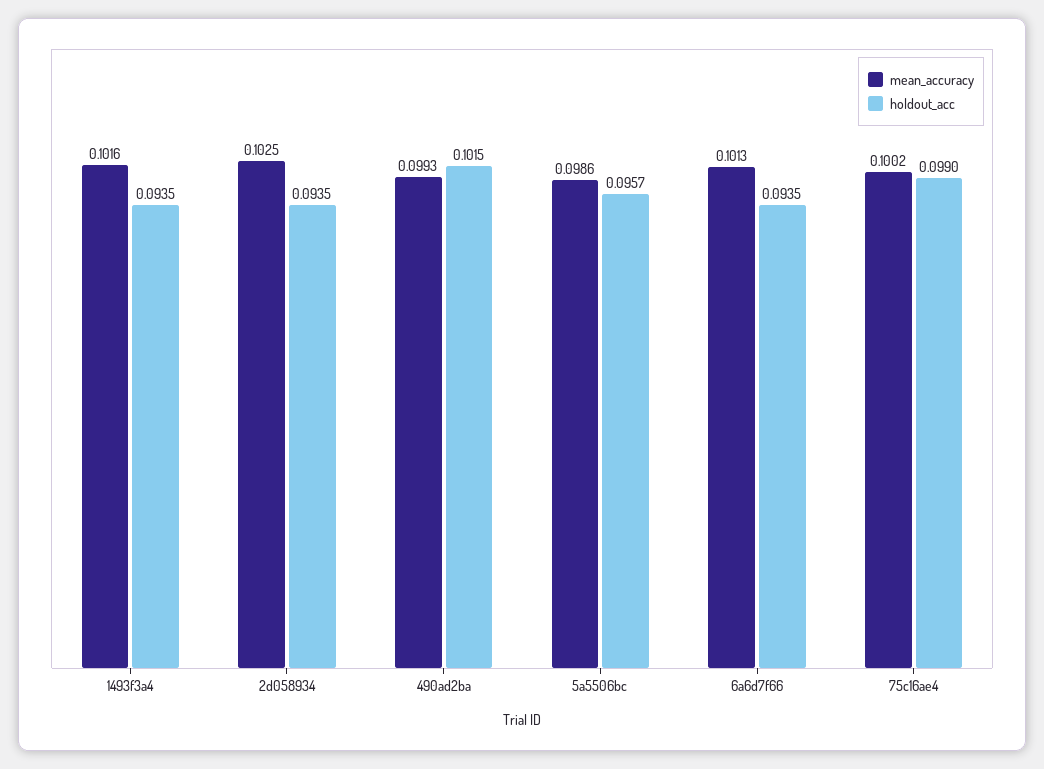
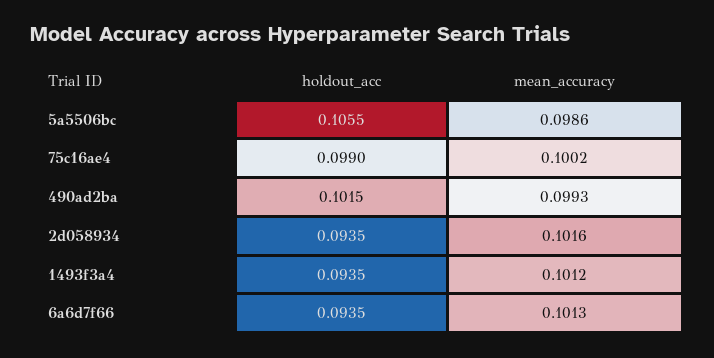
  {
    "mean_accuracy": {
-     "1493f3a4": 0.1016,
+     "1493f3a4": 0.1012,
-     "2d058934": 0.1025,
+     "2d058934": 0.1016,
      "490ad2ba": 0.0993,
      "5a5506bc": 0.0986,
      "6a6d7f66": 0.1013,
      "75c16ae4": 0.1002
    },
    "holdout_acc": {
      "1493f3a4": 0.0935,
      "2d058934": 0.0935,
      "490ad2ba": 0.1015,
-     "5a5506bc": 0.0957,
+     "5a5506bc": 0.1055,
      "6a6d7f66": 0.0935,
      "75c16ae4": 0.099
    }
  }

